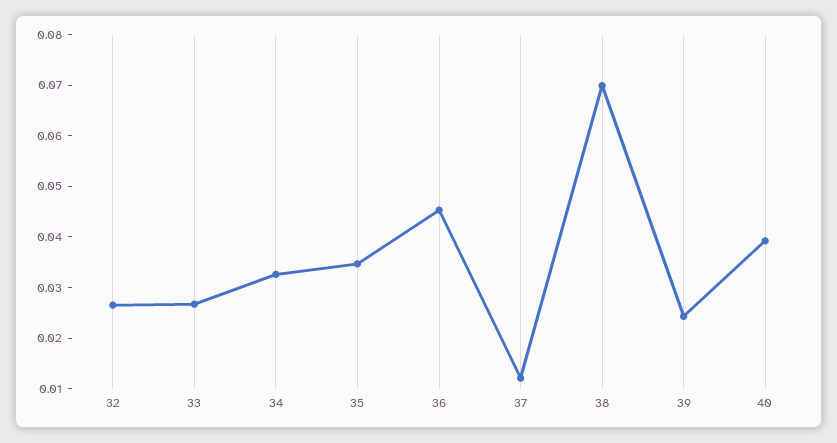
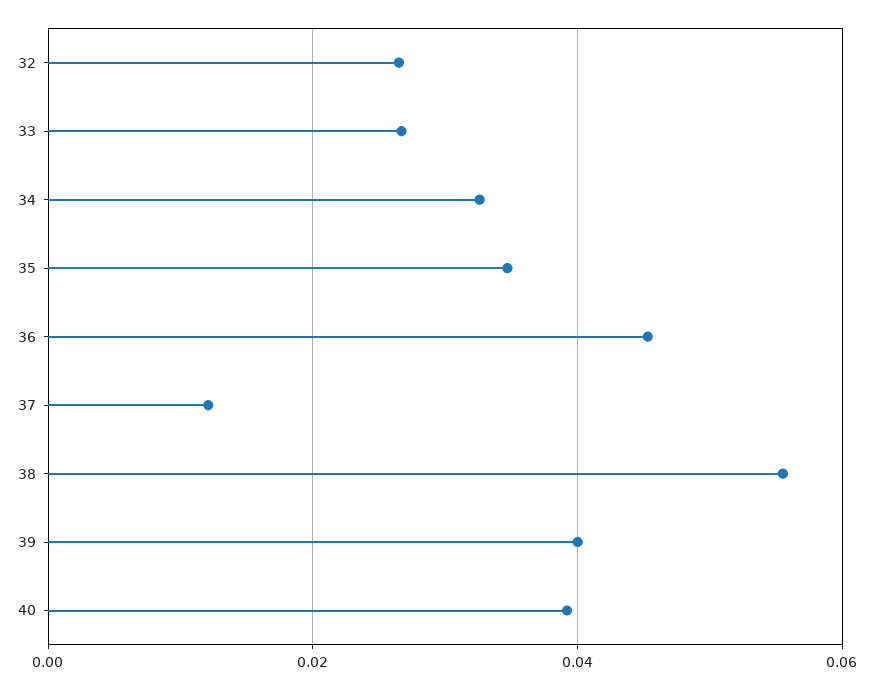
  {
    "32": 0.026,
    "33": 0.026,
    "34": 0.032,
    "35": 0.034,
    "36": 0.046,
    "37": 0.012,
-   "38": 0.07,
+   "38": 0.056,
-   "39": 0.024,
+   "39": 0.04,
    "40": 0.04
  }

